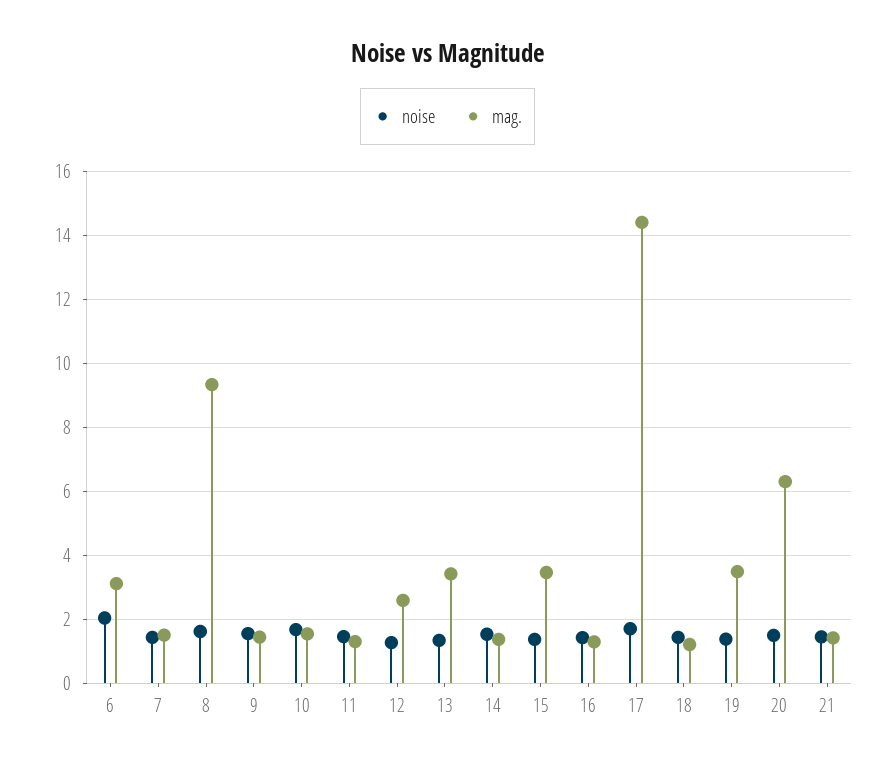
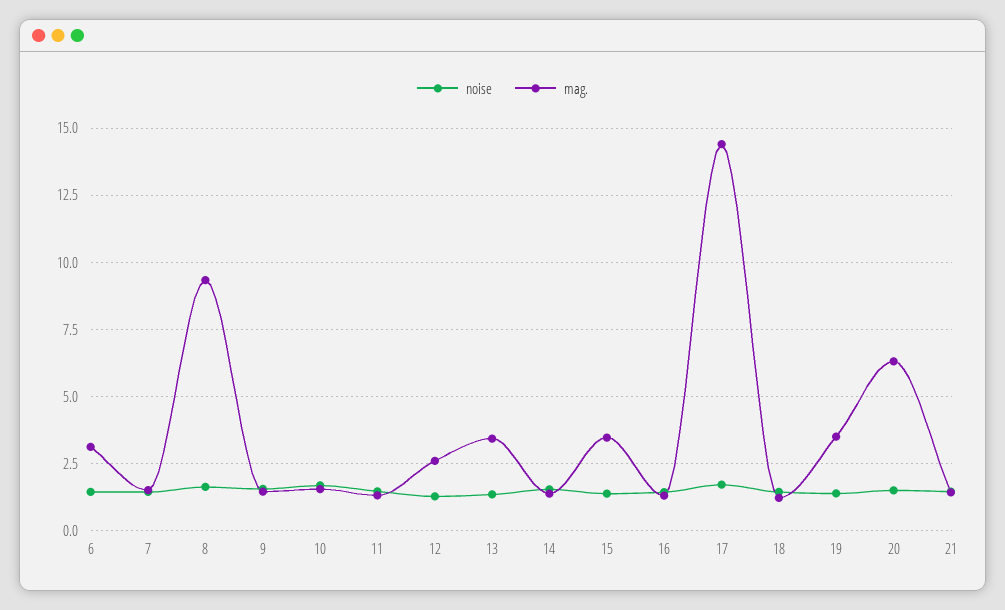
  {
    "noise": {
-     "6": 2,
+     "6": 1.5,
      "7": 1.4,
      "8": 1.6,
      "9": 1.6,
      "10": 1.6,
      "11": 1.4,
      "12": 1.2,
      "13": 1.4,
      "14": 1.6,
      "15": 1.4,
      "16": 1.4,
      "17": 1.8,
      "18": 1.4,
      "19": 1.4,
      "20": 1.4,
      "21": 1.4
    },
    "mag.": {
      "6": 3.2,
      "7": 1.6,
      "8": 9.4,
      "9": 1.4,
      "10": 1.6,
      "11": 1.4,
      "12": 2.6,
      "13": 3.4,
      "14": 1.4,
      "15": 3.4,
      "16": 1.2,
      "17": 14.4,
      "18": 1.2,
      "19": 3.4,
      "20": 6.4,
      "21": 1.4
    }
  }

